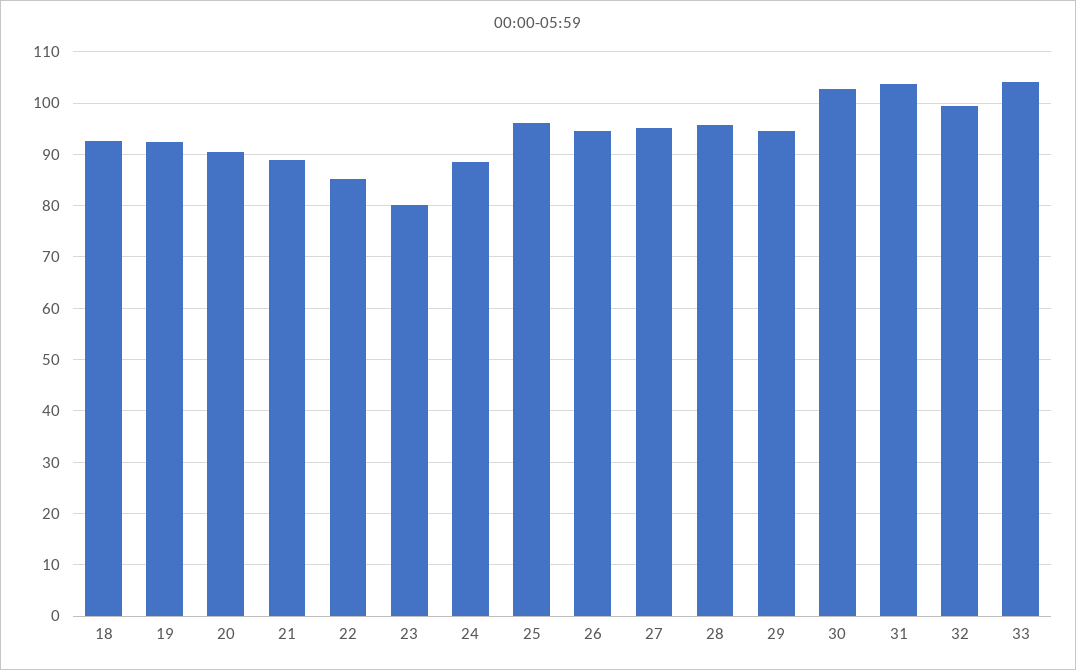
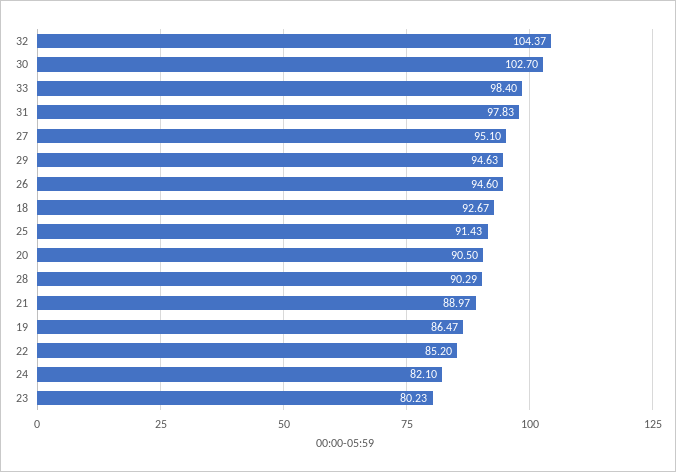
  {
    "18": 92.67,
-   "19": 92,
+   "19": 86.47,
    "20": 90.5,
    "21": 88.97,
    "22": 85.2,
    "23": 80.23,
-   "24": 88,
+   "24": 82.1,
-   "25": 96,
+   "25": 91.43,
    "26": 94.6,
    "27": 95.1,
-   "28": 96,
+   "28": 90.29,
    "29": 94.63,
    "30": 102.7,
-   "31": 104,
+   "31": 97.83,
-   "32": 100,
+   "32": 104.37,
-   "33": 104
+   "33": 98.4
  }

